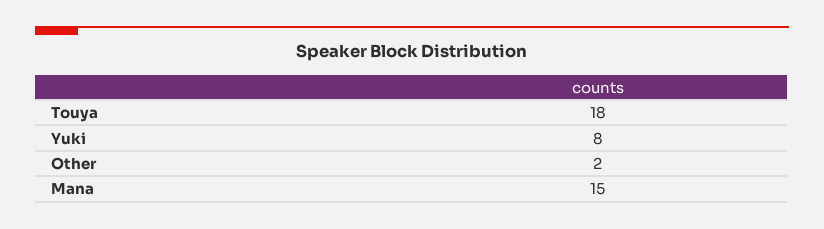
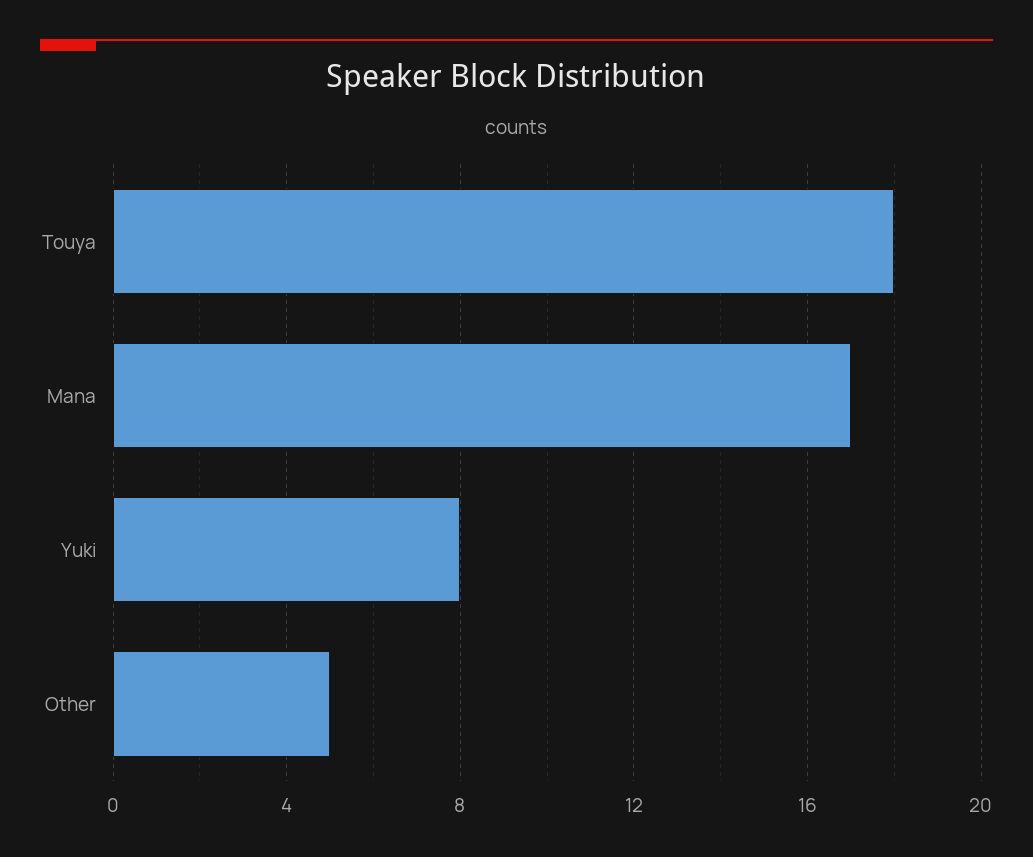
  {
    "Touya": 18,
    "Yuki": 8,
-   "Other": 2,
+   "Other": 5,
-   "Mana": 15
+   "Mana": 17
  }

